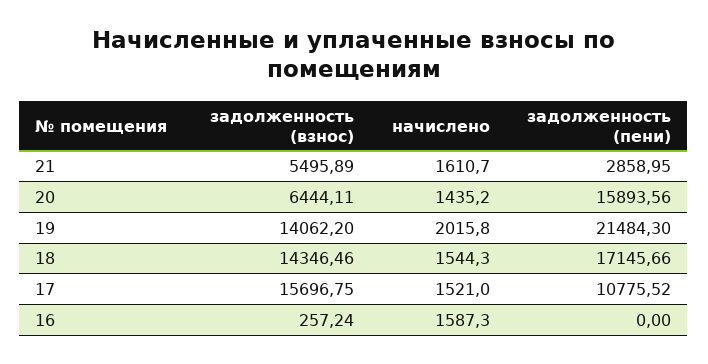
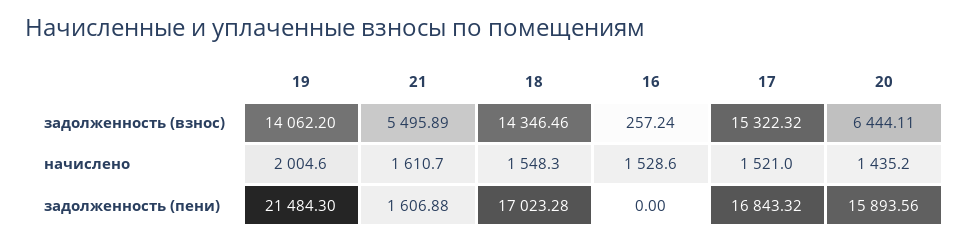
  {
    "задолженность (взнос)": {
      "21": 5495.89,
      "20": 6444.11,
      "19": 14062.2,
      "18": 14346.46,
-     "17": 15696.75,
+     "17": 15322.32,
      "16": 257.24
    },
    "начислено": {
      "21": 1610.7,
      "20": 1435.2,
-     "19": 2015.8,
+     "19": 2004.6,
-     "18": 1544.3,
+     "18": 1548.3,
      "17": 1521,
-     "16": 1587.3
+     "16": 1528.6
    },
    "задолженность (пени)": {
-     "21": 2858.95,
+     "21": 1606.88,
      "20": 15893.56,
      "19": 21484.3,
-     "18": 17145.66,
+     "18": 17023.28,
-     "17": 10775.52,
+     "17": 16843.32,
      "16": 0
    }
  }

